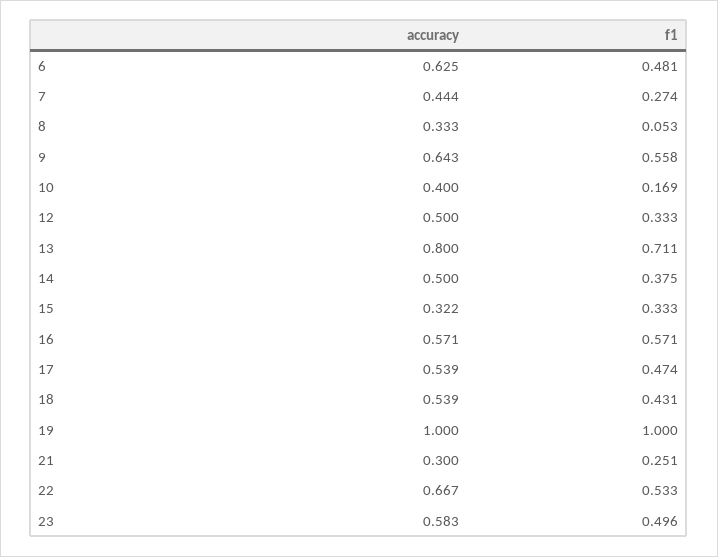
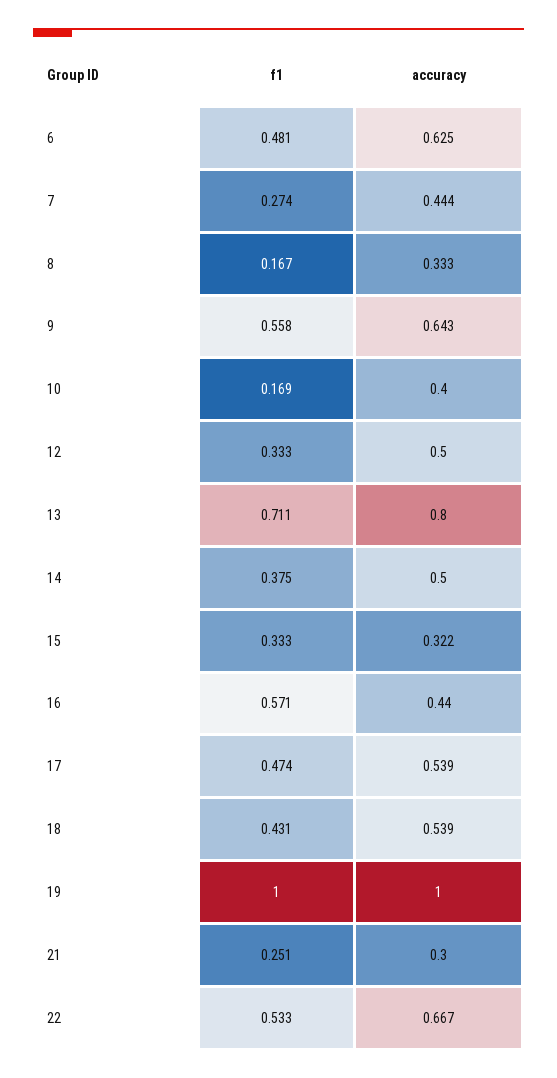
  {
    "accuracy": {
      "6": 0.625,
      "7": 0.444,
      "8": 0.333,
      "9": 0.643,
      "10": 0.4,
      "12": 0.5,
      "13": 0.8,
      "14": 0.5,
      "15": 0.322,
-     "16": 0.571,
+     "16": 0.44,
      "17": 0.539,
      "18": 0.539,
      "19": 1,
      "21": 0.3,
-     "22": 0.667,
+     "22": 0.667
-     "23": 0.583
    },
    "f1": {
      "6": 0.481,
      "7": 0.274,
-     "8": 0.053,
+     "8": 0.167,
      "9": 0.558,
      "10": 0.169,
      "12": 0.333,
      "13": 0.711,
      "14": 0.375,
      "15": 0.333,
      "16": 0.571,
      "17": 0.474,
      "18": 0.431,
      "19": 1,
      "21": 0.251,
-     "22": 0.533,
+     "22": 0.533
-     "23": 0.496
    }
  }

